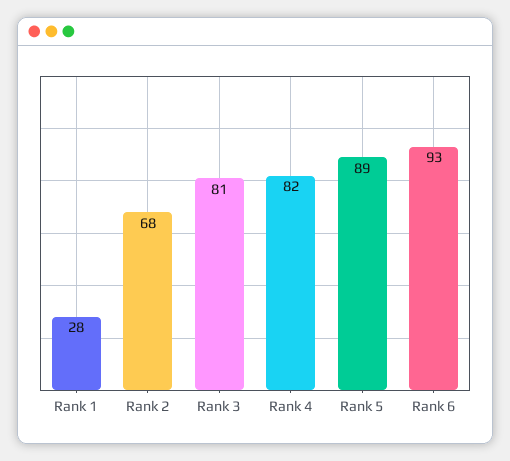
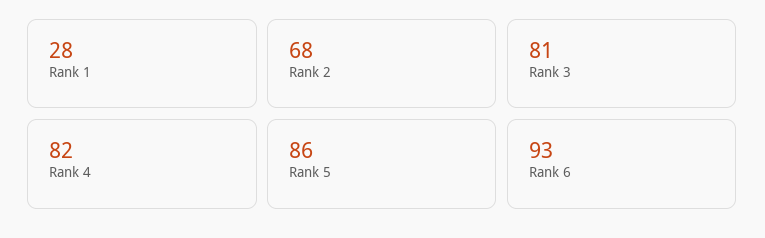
  {
    "Rank 1": 28,
    "Rank 2": 68,
    "Rank 3": 81,
    "Rank 4": 82,
-   "Rank 5": 89,
+   "Rank 5": 86,
    "Rank 6": 93
  }

